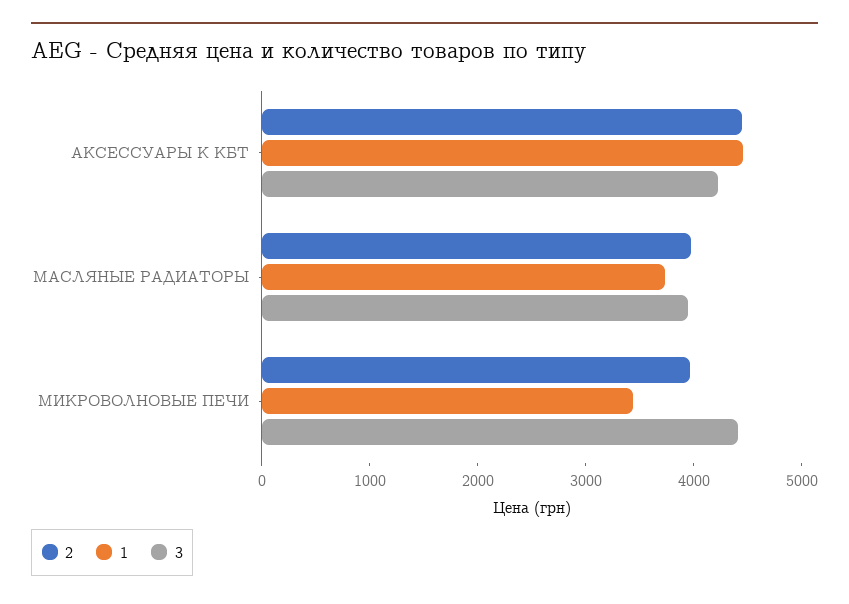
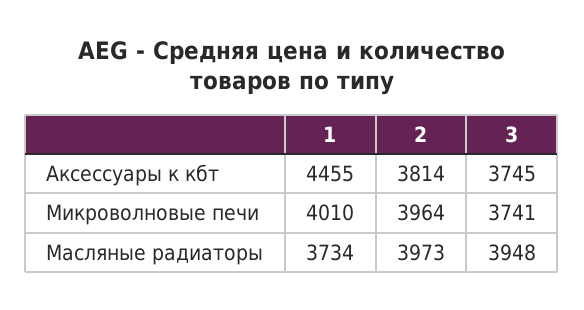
  {
    "2": {
-     "АКСЕССУАРЫ К КБТ": 4400,
+     "АКСЕССУАРЫ К КБТ": 3814,
      "МАСЛЯНЫЕ РАДИАТОРЫ": 3973,
      "МИКРОВОЛНОВЫЕ ПЕЧИ": 3964
    },
    "1": {
      "АКСЕССУАРЫ К КБТ": 4455,
      "МАСЛЯНЫЕ РАДИАТОРЫ": 3734,
-     "МИКРОВОЛНОВЫЕ ПЕЧИ": 3400
+     "МИКРОВОЛНОВЫЕ ПЕЧИ": 4010
    },
    "3": {
-     "АКСЕССУАРЫ К КБТ": 4200,
+     "АКСЕССУАРЫ К КБТ": 3745,
      "МАСЛЯНЫЕ РАДИАТОРЫ": 3948,
-     "МИКРОВОЛНОВЫЕ ПЕЧИ": 4400
+     "МИКРОВОЛНОВЫЕ ПЕЧИ": 3741
    }
  }

